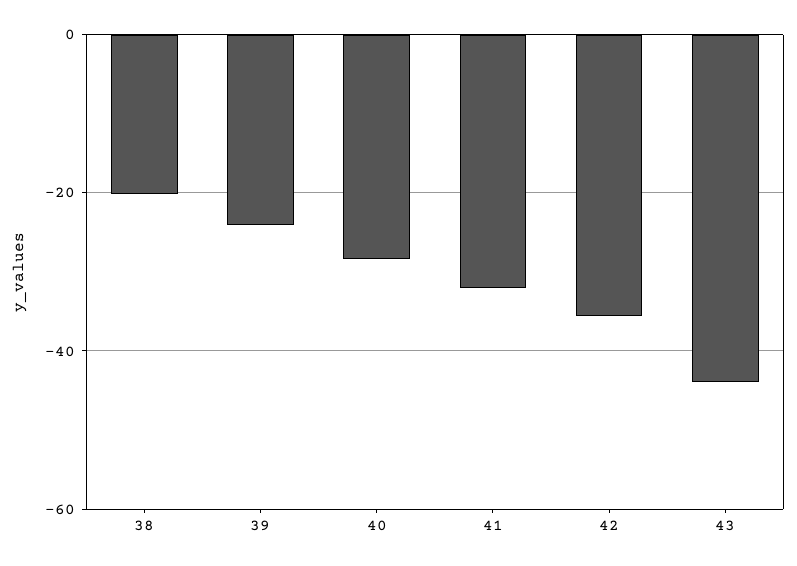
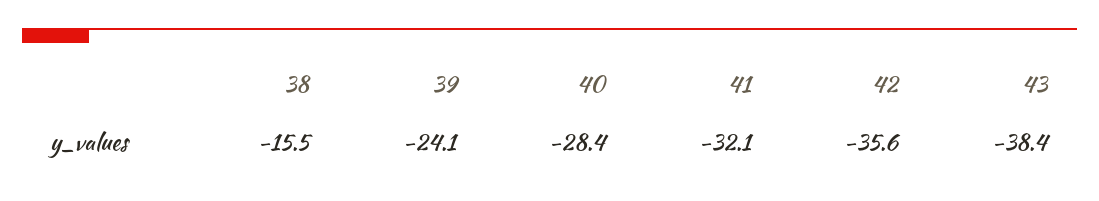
  {
-   "38": -20,
+   "38": -15.5,
    "39": -24.1,
    "40": -28.4,
    "41": -32.1,
    "42": -35.6,
-   "43": -44
+   "43": -38.4
  }

